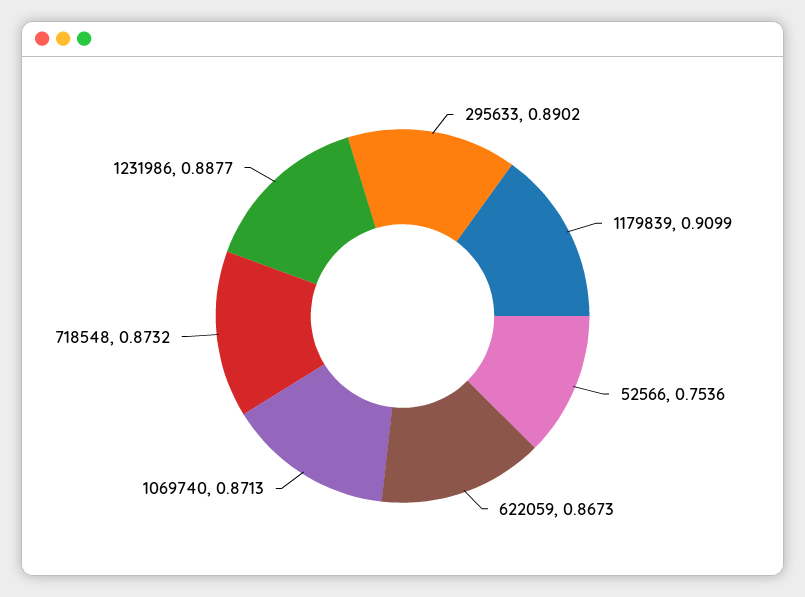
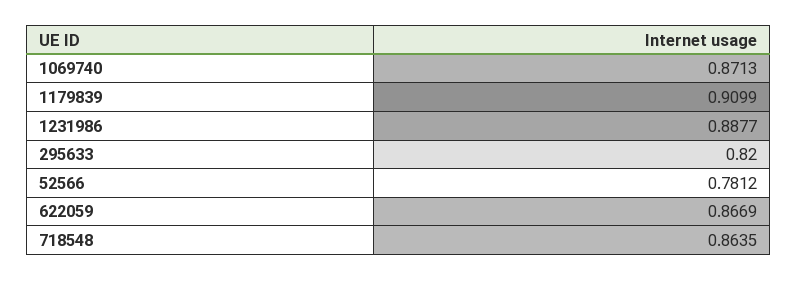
  {
-   "295633": 0.8902,
+   "295633": 0.82,
    "1179839": 0.9099,
-   "52566": 0.7536,
+   "52566": 0.7812,
-   "622059": 0.8673,
+   "622059": 0.8669,
    "1069740": 0.8713,
-   "718548": 0.8732,
+   "718548": 0.8635,
    "1231986": 0.8877
  }

